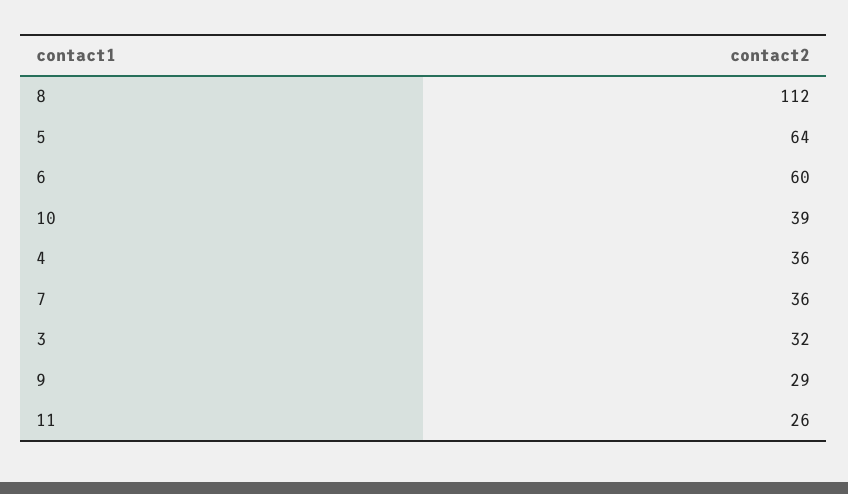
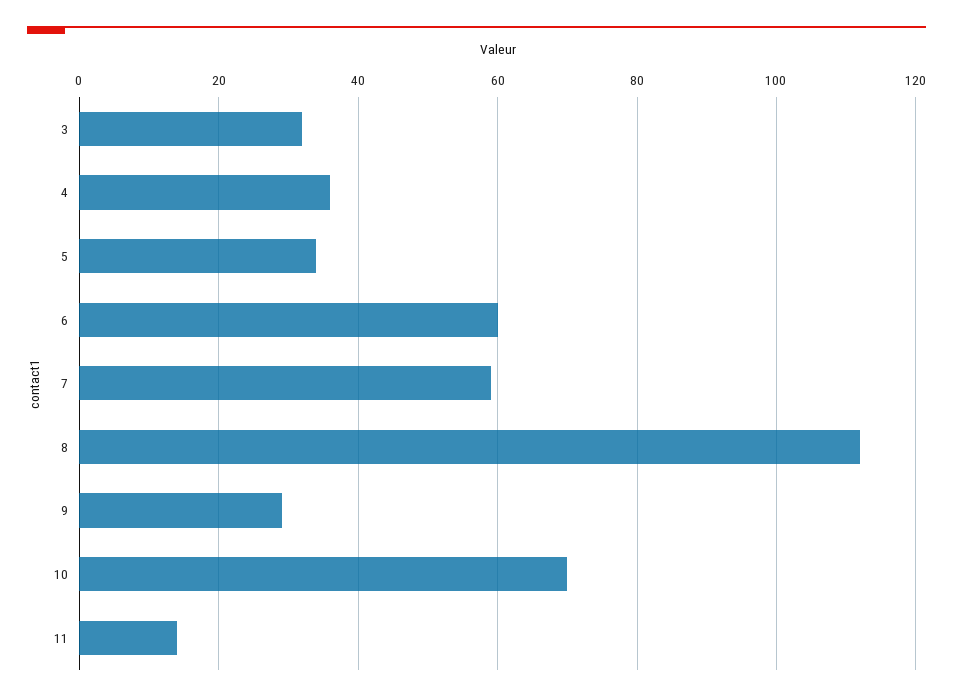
  {
    "8": 112,
-   "5": 64,
+   "5": 35,
    "6": 60,
-   "10": 39,
+   "10": 70,
    "4": 36,
-   "7": 36,
+   "7": 60,
    "3": 32,
    "9": 29,
-   "11": 26
+   "11": 15
  }

